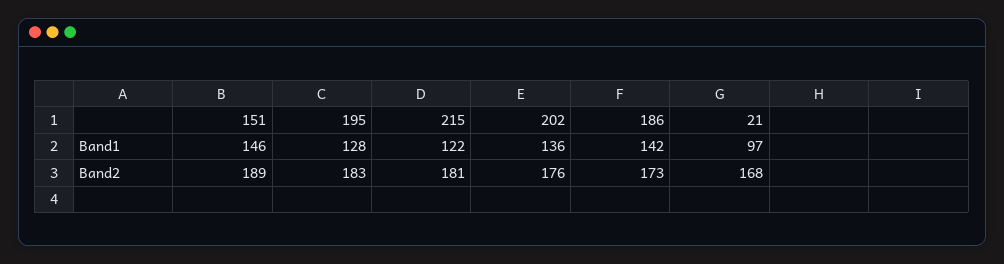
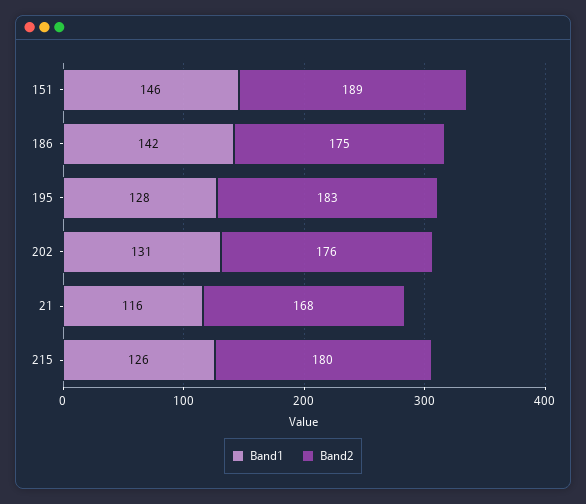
  {
    "Band1": {
      "151": 146,
      "195": 128,
-     "215": 122,
+     "215": 126,
-     "202": 136,
+     "202": 131,
      "186": 142,
-     "21": 97
+     "21": 116
    },
    "Band2": {
      "151": 189,
      "195": 183,
-     "215": 181,
+     "215": 180,
      "202": 176,
-     "186": 173,
+     "186": 175,
      "21": 168
    }
  }

